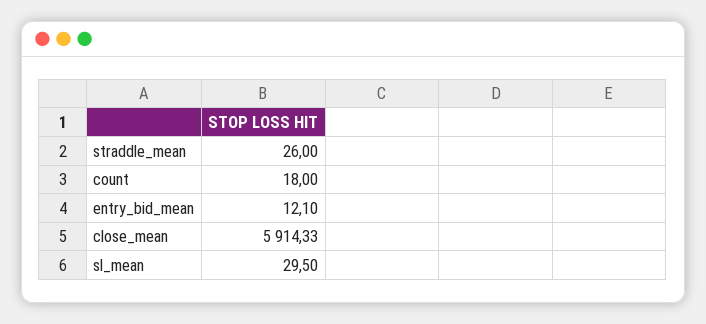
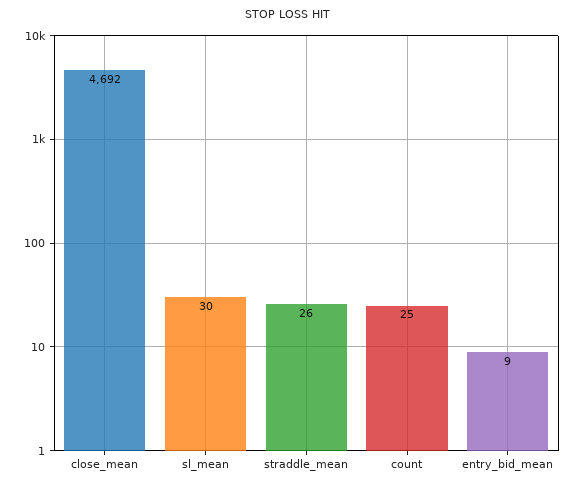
  {
    "straddle_mean": 26,
-   "count": 18,
+   "count": 25,
-   "entry_bid_mean": 12.1,
+   "entry_bid_mean": 9,
-   "close_mean": 5914.33,
+   "close_mean": 4692,
    "sl_mean": 29.5
  }

